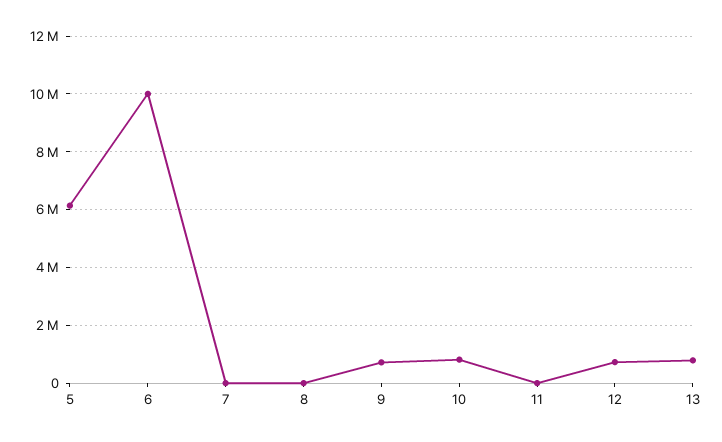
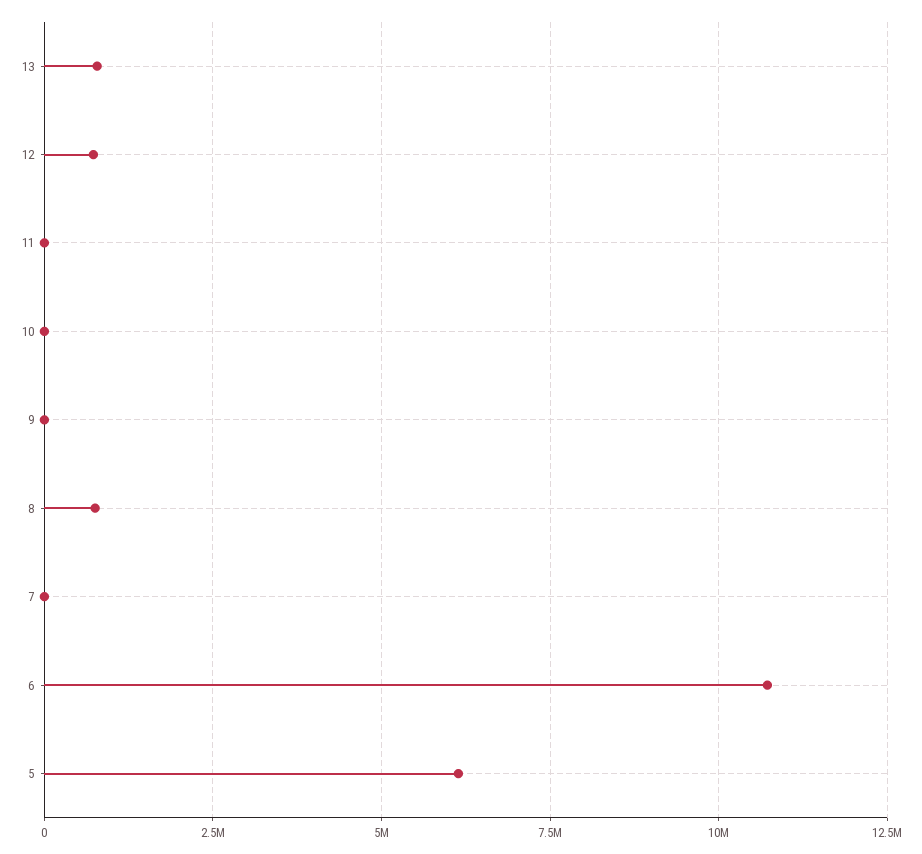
  {
    "5": 6250000,
-   "6": 10000000,
+   "6": 10750000,
    "7": 0,
-   "8": 0,
+   "8": 750000,
-   "9": 750000,
+   "9": 0,
-   "10": 750000,
+   "10": 0,
    "11": 0,
    "12": 750000,
    "13": 750000
  }

